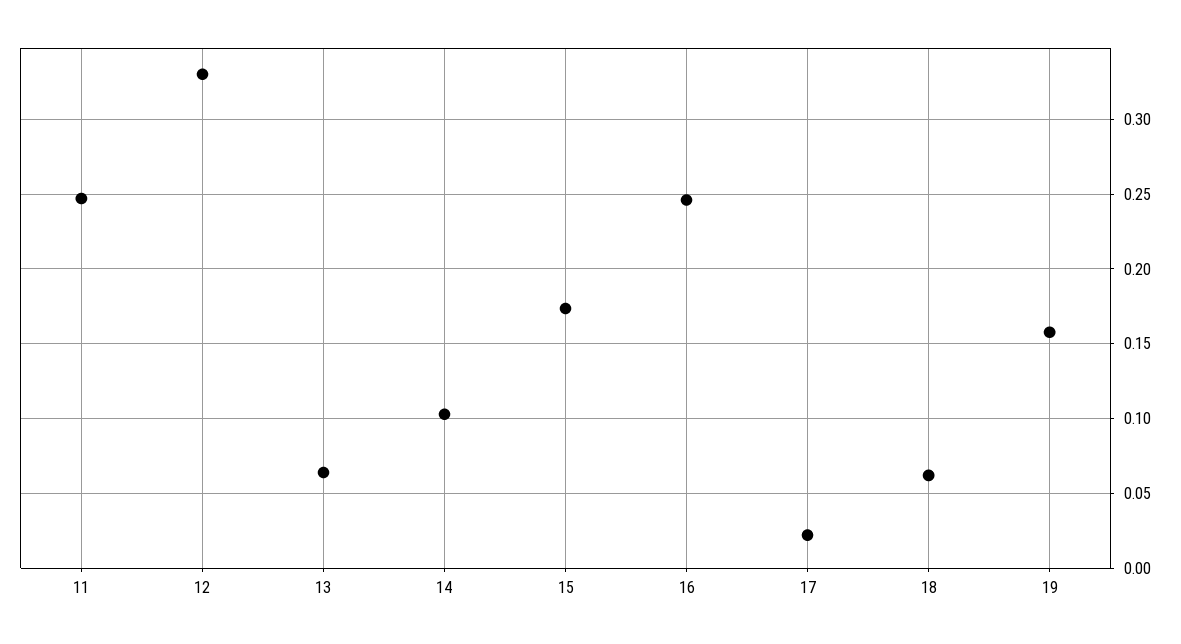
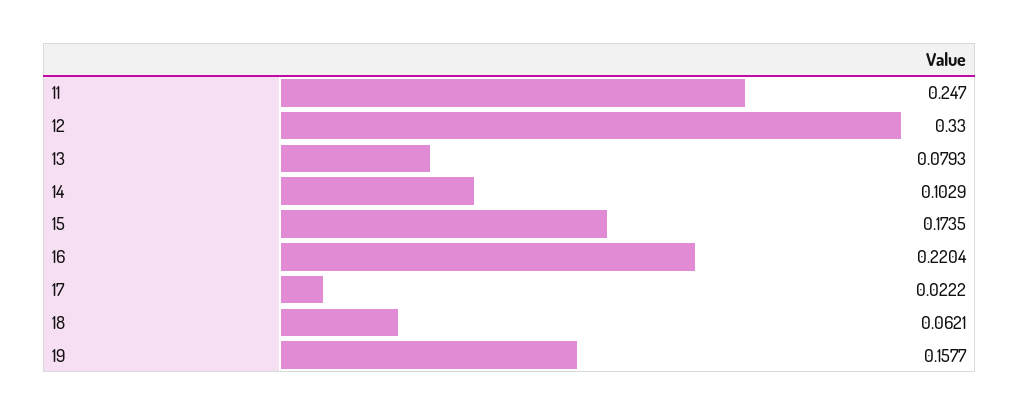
  {
    "11": 0.247,
    "12": 0.33,
-   "13": 0.065,
+   "13": 0.0793,
    "14": 0.1029,
    "15": 0.1735,
-   "16": 0.245,
+   "16": 0.2204,
    "17": 0.0222,
    "18": 0.0621,
    "19": 0.1577
  }

